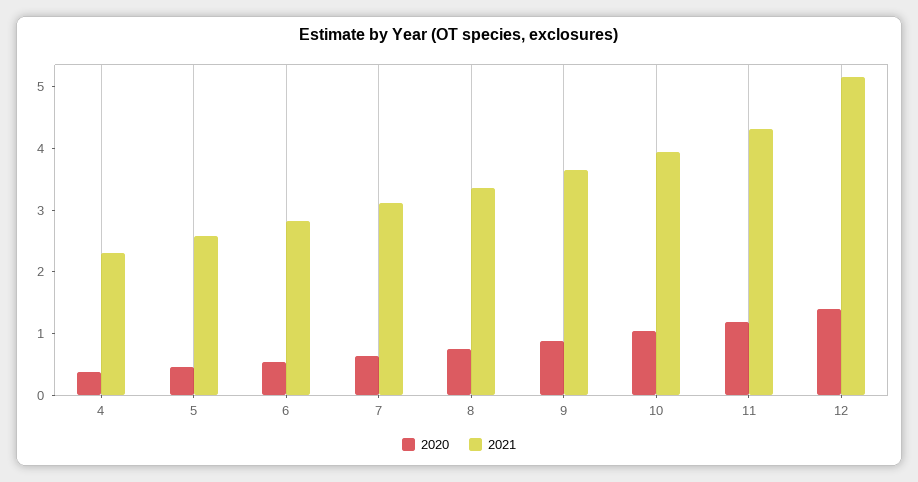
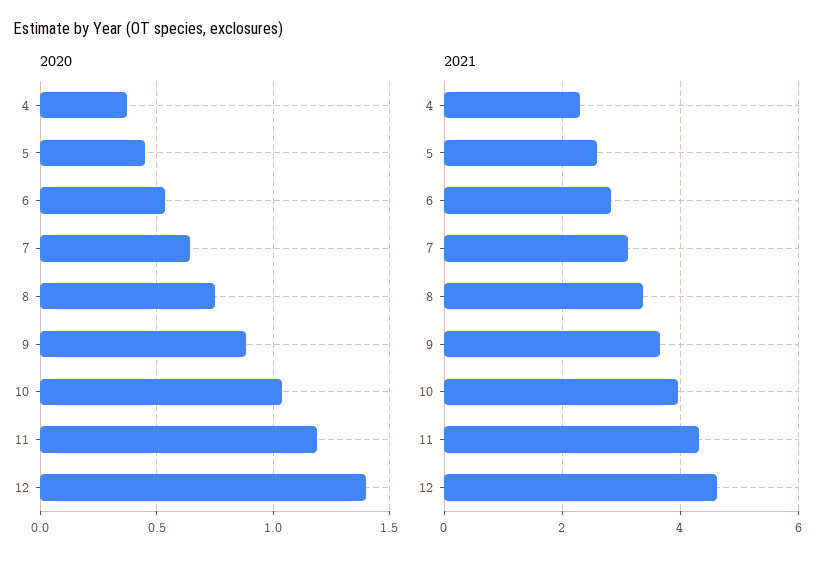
  {
    "2020": {
      "4": 0.35,
      "5": 0.45,
      "6": 0.55,
      "7": 0.65,
      "8": 0.75,
      "9": 0.9,
      "10": 1.05,
      "11": 1.2,
      "12": 1.4
    },
    "2021": {
      "4": 2.4,
      "5": 2.6,
      "6": 2.8,
      "7": 3.2,
      "8": 3.4,
      "9": 3.6,
      "10": 4,
      "11": 4.4,
-     "12": 5.2
+     "12": 4.6
    }
  }

